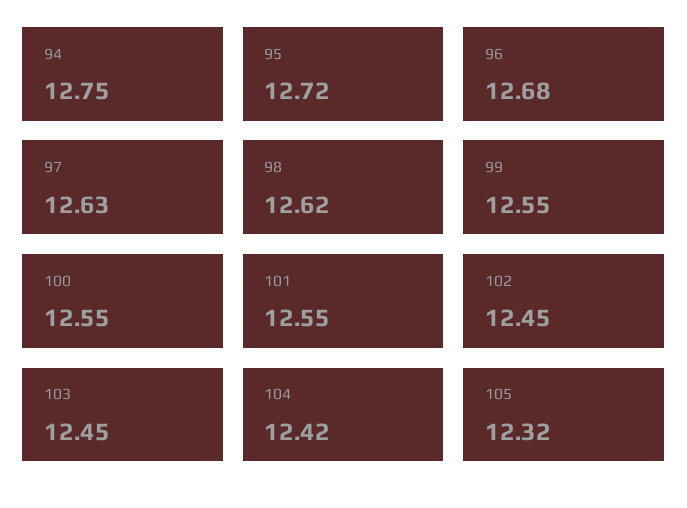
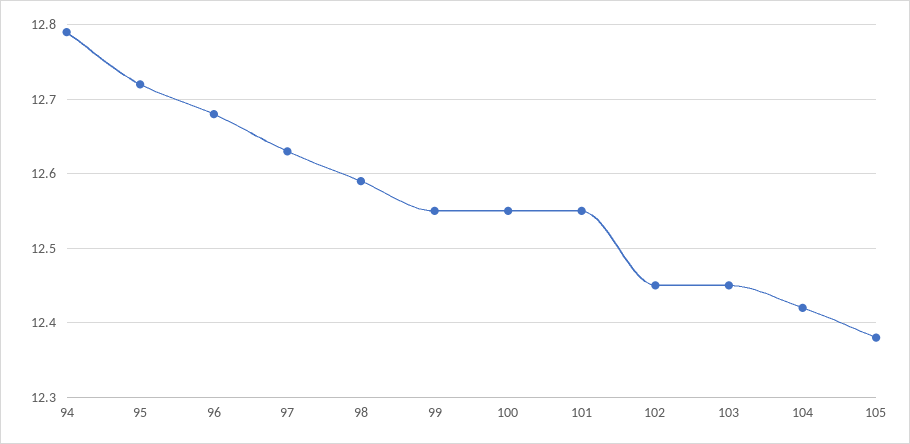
  {
-   "94": 12.75,
+   "94": 12.79,
    "95": 12.72,
    "96": 12.68,
    "97": 12.63,
-   "98": 12.62,
+   "98": 12.59,
    "99": 12.55,
    "100": 12.55,
    "101": 12.55,
    "102": 12.45,
    "103": 12.45,
    "104": 12.42,
-   "105": 12.32
+   "105": 12.38
  }

